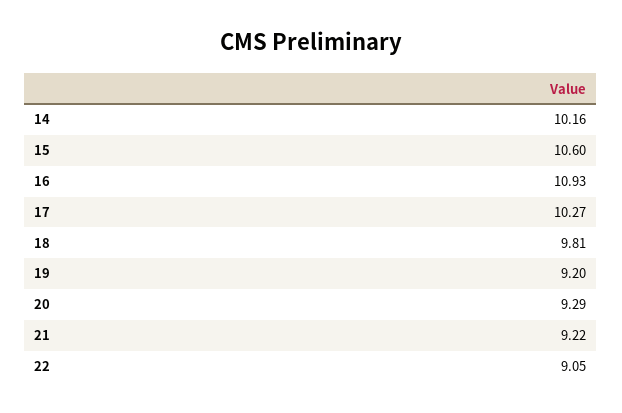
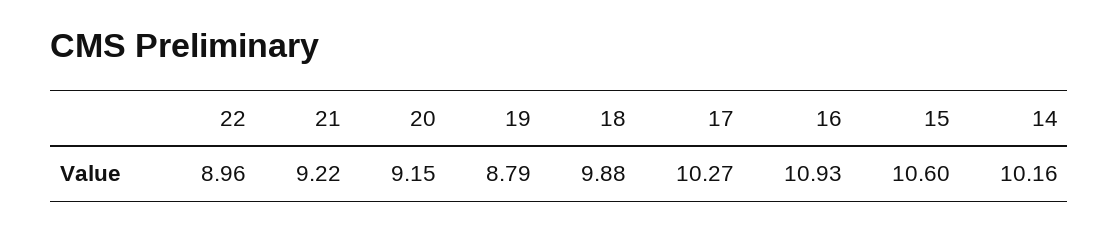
  {
    "14": 10.16,
    "15": 10.6,
    "16": 10.93,
    "17": 10.27,
-   "18": 9.81,
+   "18": 9.88,
-   "19": 9.2,
+   "19": 8.79,
-   "20": 9.29,
+   "20": 9.15,
    "21": 9.22,
-   "22": 9.05
+   "22": 8.96
  }

